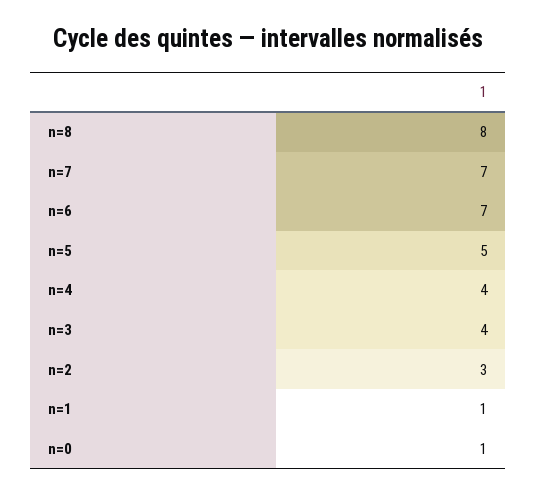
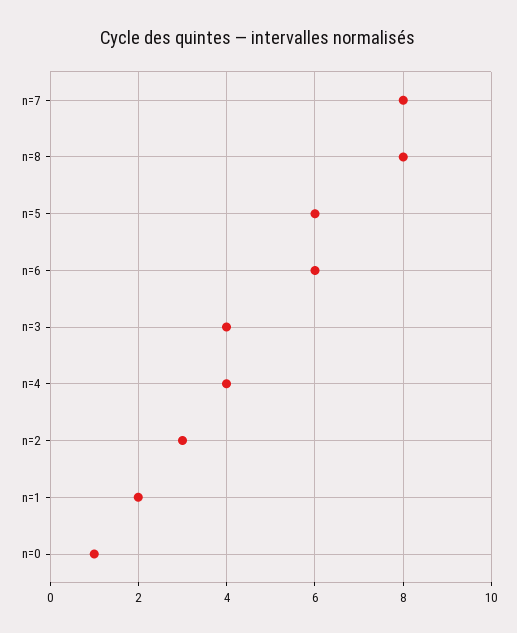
  {
    "n=8": 8,
-   "n=7": 7,
+   "n=7": 8,
-   "n=6": 7,
+   "n=6": 6,
-   "n=5": 5,
+   "n=5": 6,
    "n=4": 4,
    "n=3": 4,
    "n=2": 3,
-   "n=1": 1,
+   "n=1": 2,
    "n=0": 1
  }

